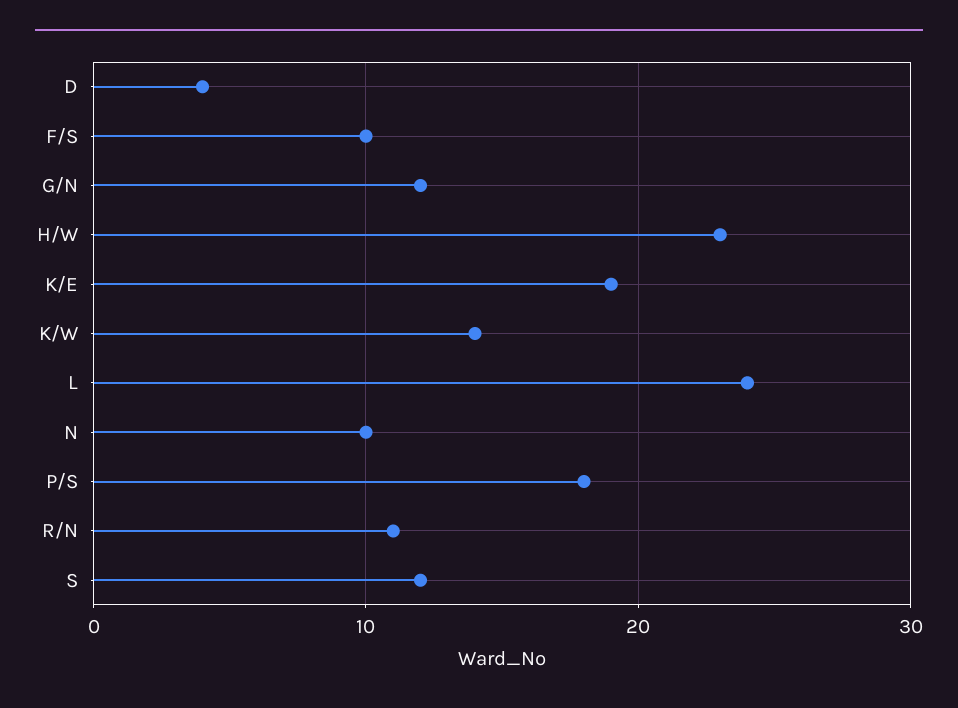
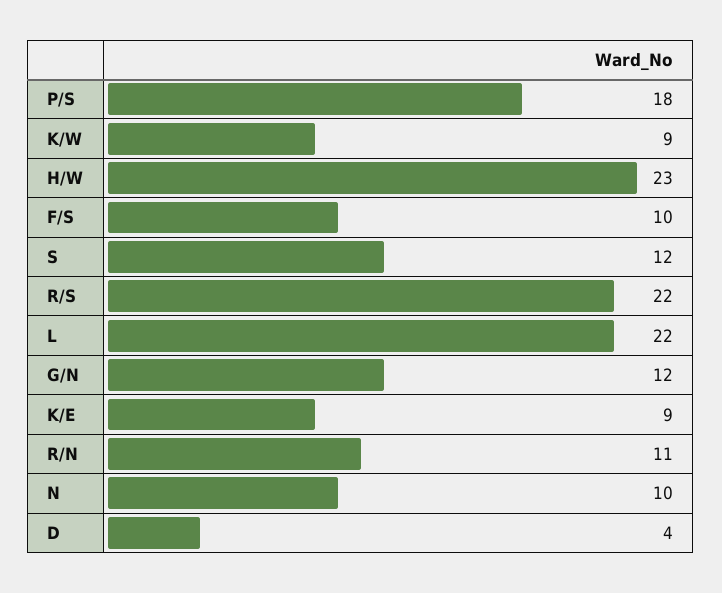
  {
    "D": 4,
    "F/S": 10,
    "G/N": 12,
    "H/W": 23,
-   "K/E": 19,
+   "K/E": 9,
-   "K/W": 14,
+   "K/W": 9,
-   "L": 24,
+   "L": 22,
    "N": 10,
    "P/S": 18,
    "R/N": 11,
-   "S": 12
+   "S": 12,
+   "R/S": 22
  }

